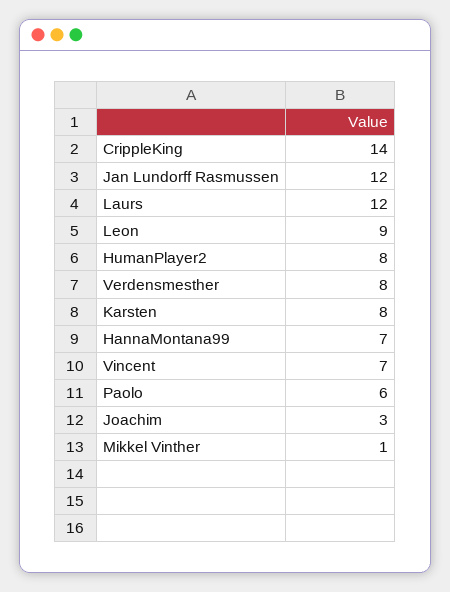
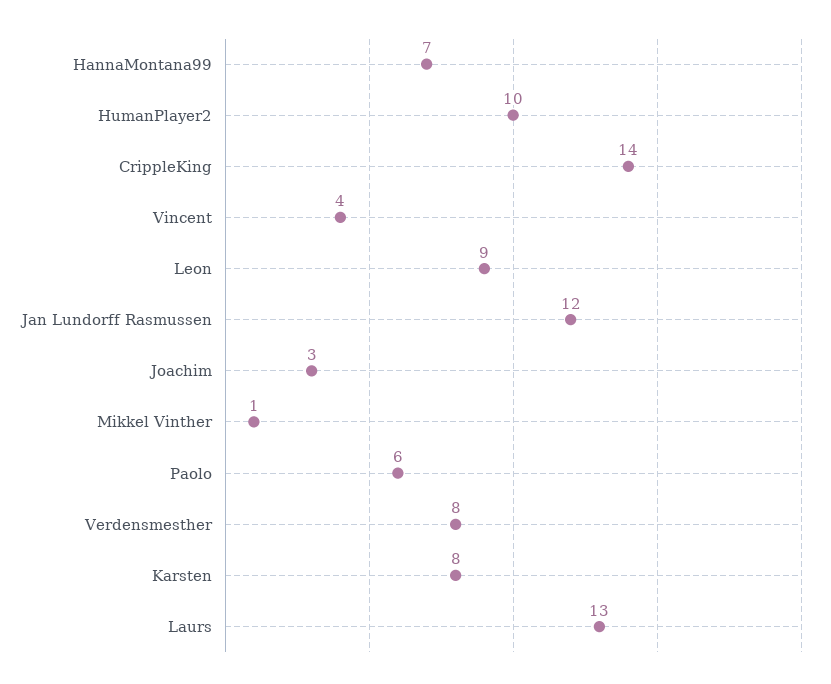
  {
    "CrippleKing": 14,
    "Jan Lundorff Rasmussen": 12,
-   "Laurs": 12,
+   "Laurs": 13,
    "Leon": 9,
-   "HumanPlayer2": 8,
+   "HumanPlayer2": 10,
    "Verdensmesther": 8,
    "Karsten": 8,
    "HannaMontana99": 7,
-   "Vincent": 7,
+   "Vincent": 4,
    "Paolo": 6,
    "Joachim": 3,
    "Mikkel Vinther": 1
  }

